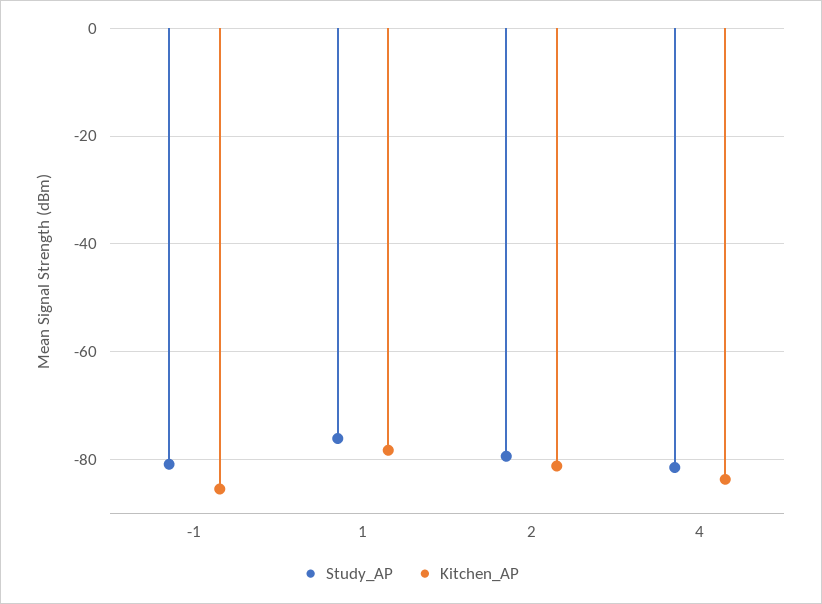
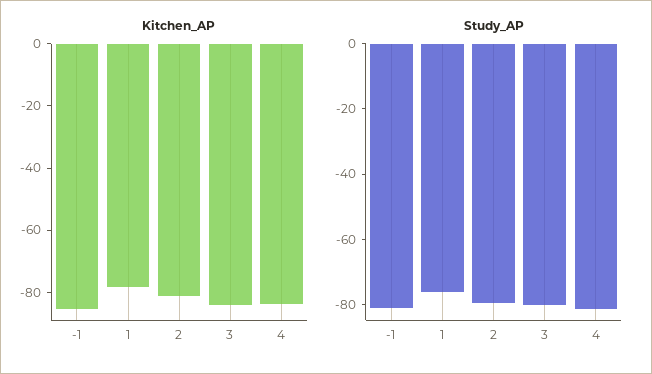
  {
    "Study_AP": {
      "-1": -80,
      "1": -76,
      "2": -80,
-     "4": -82
+     "4": -82,
+     "3": -80
    },
    "Kitchen_AP": {
      "-1": -86,
      "1": -78,
      "2": -82,
-     "4": -84
+     "4": -84,
+     "3": -85
    }
  }

